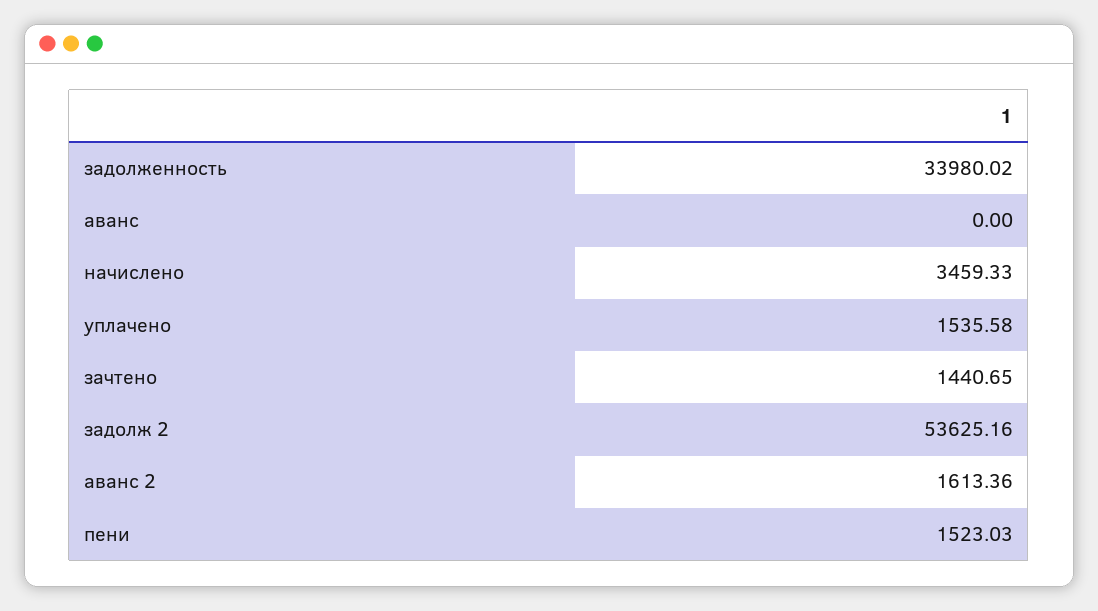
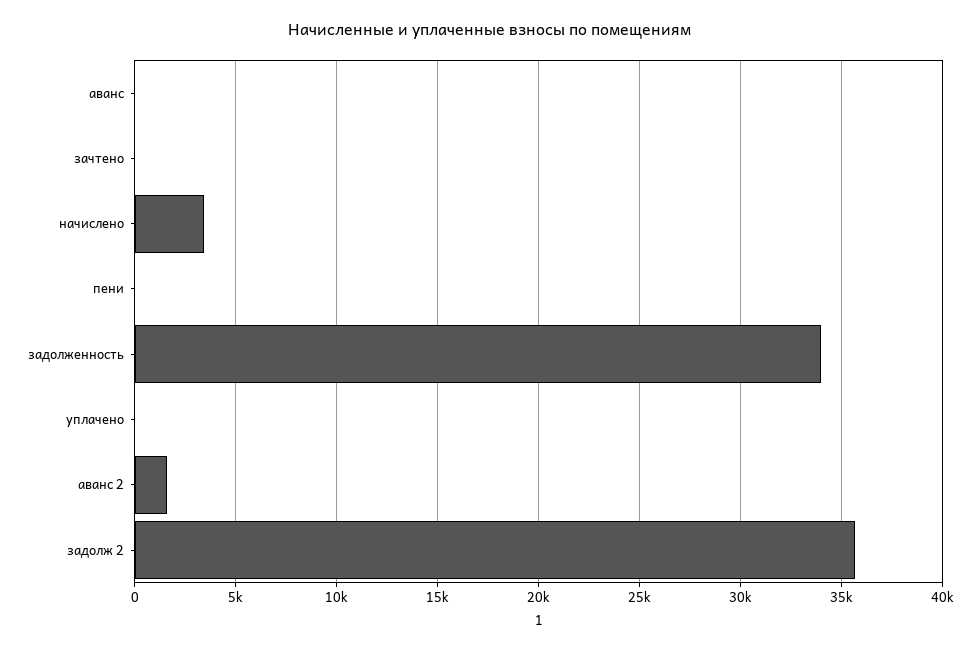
  {
    "задолженность": 33980.02,
    "аванс": 0,
    "начислено": 3459.33,
-   "уплачено": 1535.58,
+   "уплачено": 0,
-   "зачтено": 1440.65,
+   "зачтено": 0,
-   "задолж 2": 53625.16,
+   "задолж 2": 35500,
    "аванс 2": 1613.36,
-   "пени": 1523.03
+   "пени": 0
  }

